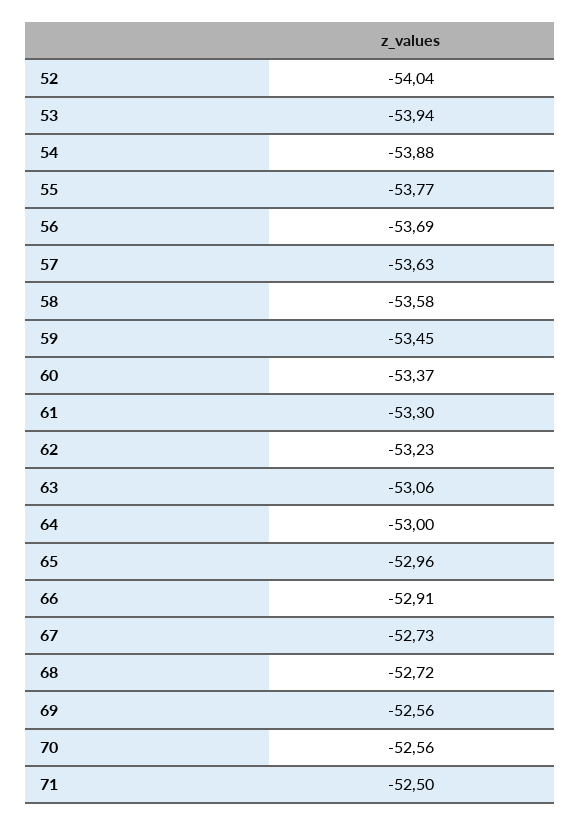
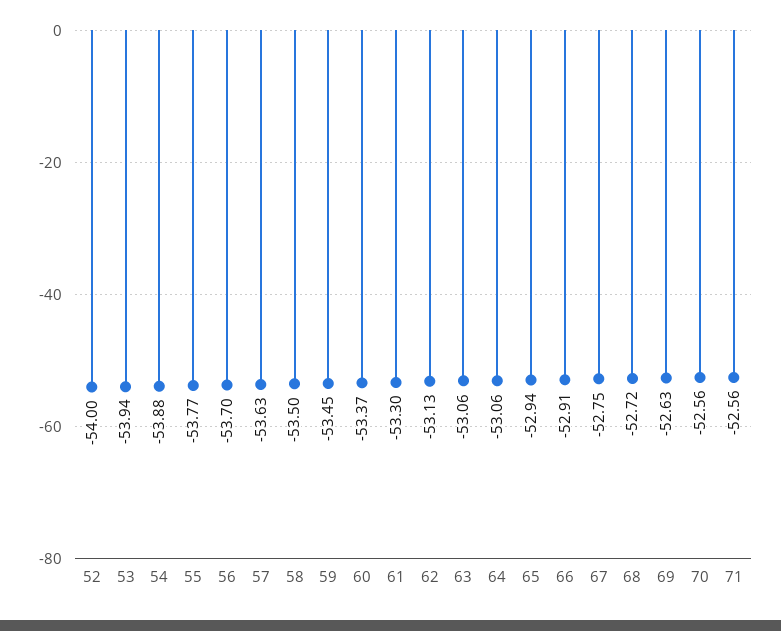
  {
-   "52": -54.04,
+   "52": -54,
    "53": -53.94,
    "54": -53.88,
    "55": -53.77,
-   "56": -53.69,
+   "56": -53.7,
    "57": -53.63,
-   "58": -53.58,
+   "58": -53.5,
    "59": -53.45,
    "60": -53.37,
    "61": -53.3,
-   "62": -53.23,
+   "62": -53.13,
    "63": -53.06,
-   "64": -53,
+   "64": -53.06,
-   "65": -52.96,
+   "65": -52.94,
    "66": -52.91,
-   "67": -52.73,
+   "67": -52.75,
    "68": -52.72,
-   "69": -52.56,
+   "69": -52.63,
    "70": -52.56,
-   "71": -52.5
+   "71": -52.56
  }

